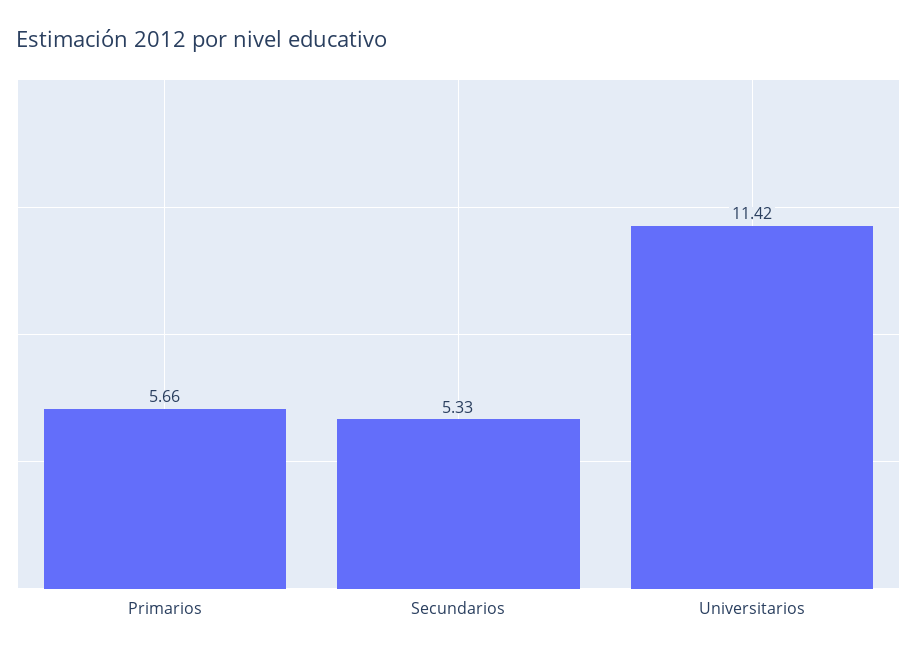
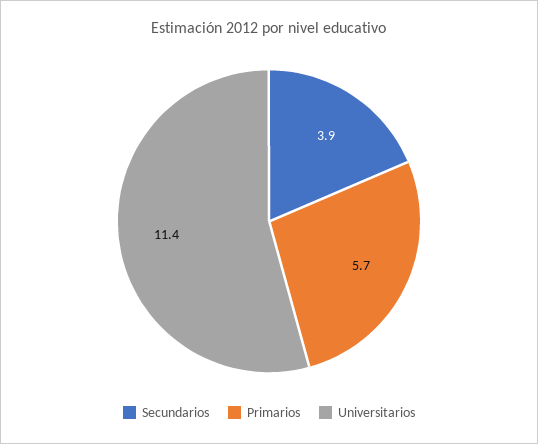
  {
    "Primarios": 5.66,
-   "Secundarios": 5.33,
+   "Secundarios": 3.9,
    "Universitarios": 11.42
  }

